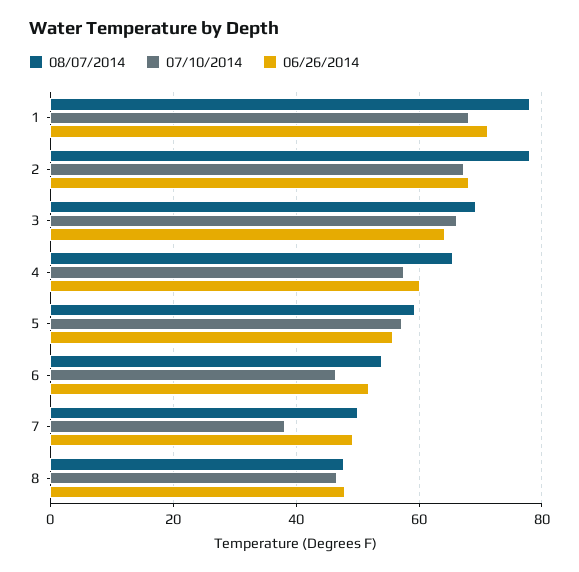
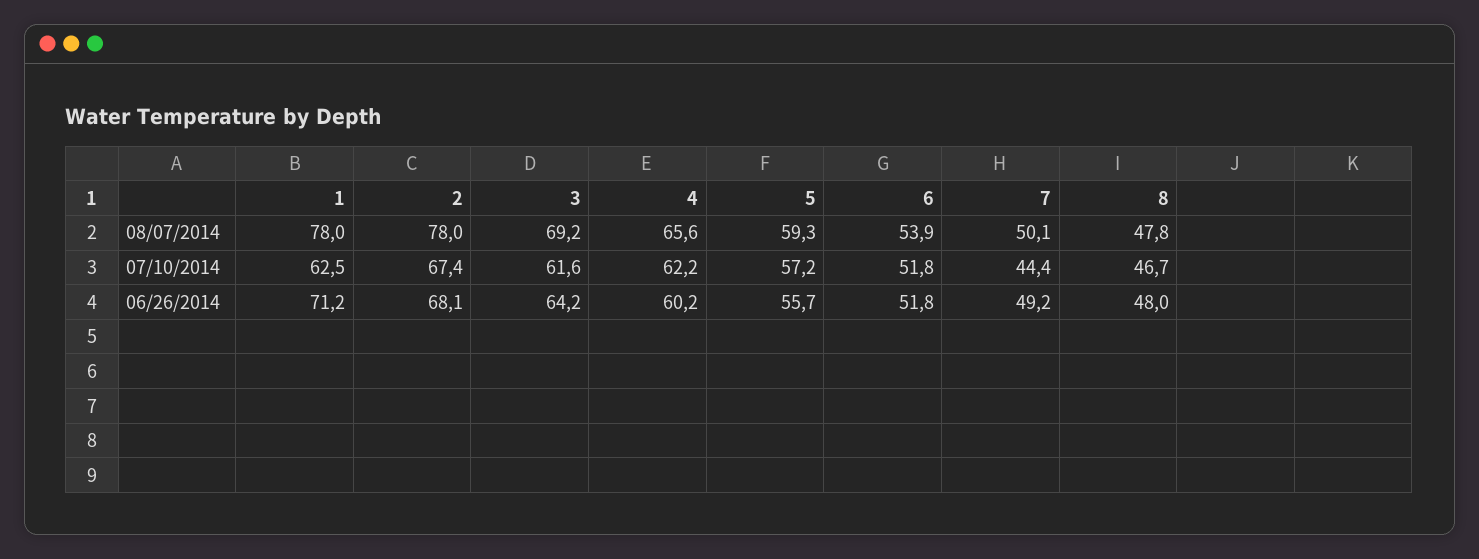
  {
    "08/07/2014": {
      "1": 78,
      "2": 78,
      "3": 69.2,
      "4": 65.6,
      "5": 59.3,
      "6": 53.9,
      "7": 50.1,
      "8": 47.8
    },
    "07/10/2014": {
-     "1": 68,
+     "1": 62.5,
      "2": 67.4,
-     "3": 66,
+     "3": 61.6,
-     "4": 58,
+     "4": 62.2,
      "5": 57.2,
-     "6": 46,
+     "6": 51.8,
-     "7": 38,
+     "7": 44.4,
      "8": 46.7
    },
    "06/26/2014": {
      "1": 71.2,
      "2": 68.1,
      "3": 64.2,
      "4": 60.2,
      "5": 55.7,
      "6": 51.8,
      "7": 49.2,
      "8": 48
    }
  }

